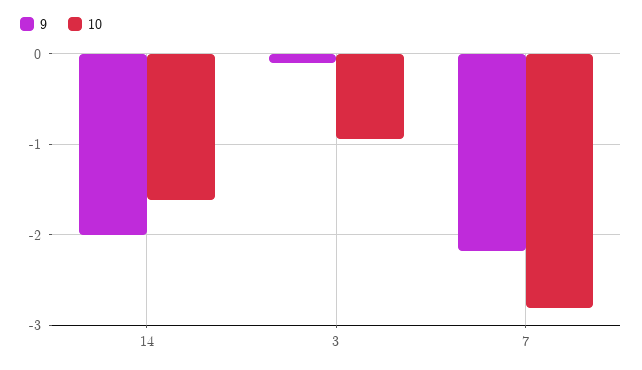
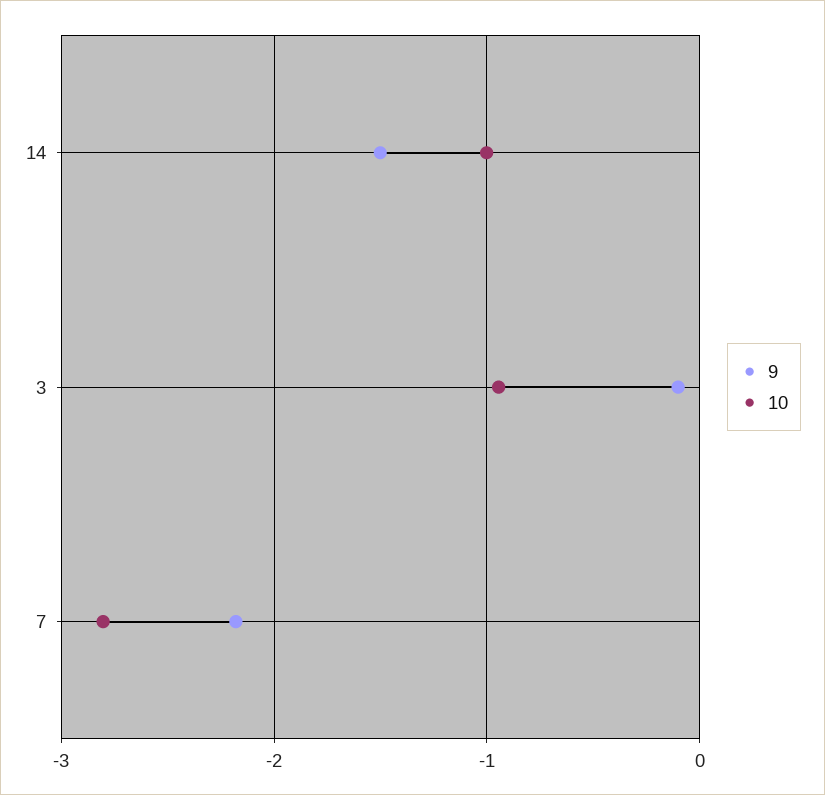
  {
    "9": {
-     "14": -2,
+     "14": -1.5,
      "3": -0.1,
      "7": -2.2
    },
    "10": {
-     "14": -1.6,
+     "14": -1,
      "3": -0.9,
      "7": -2.8
    }
  }

